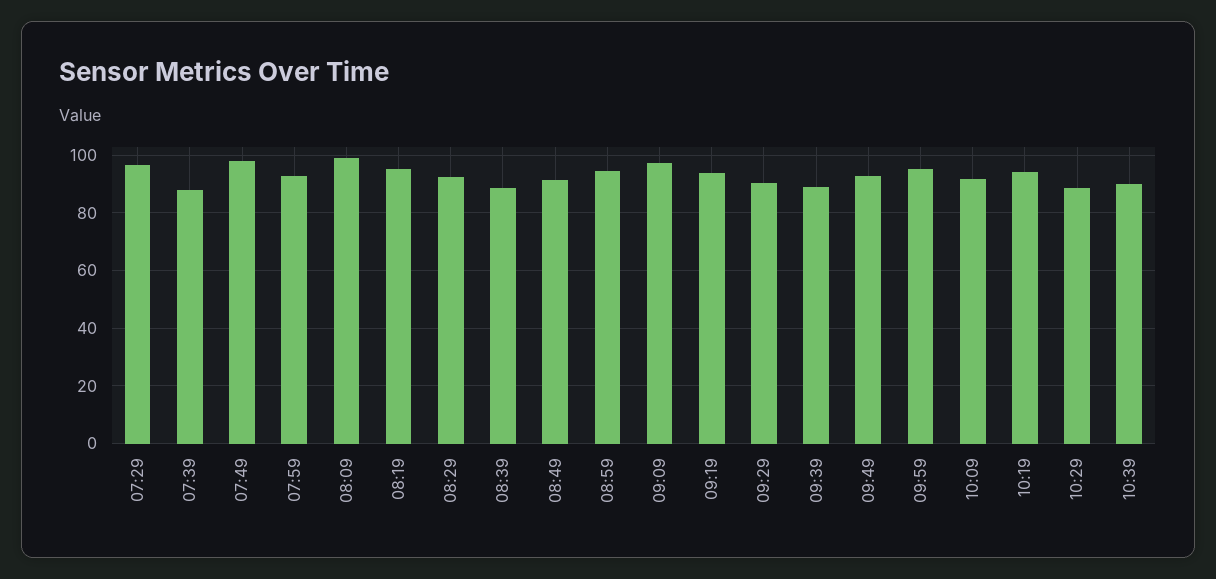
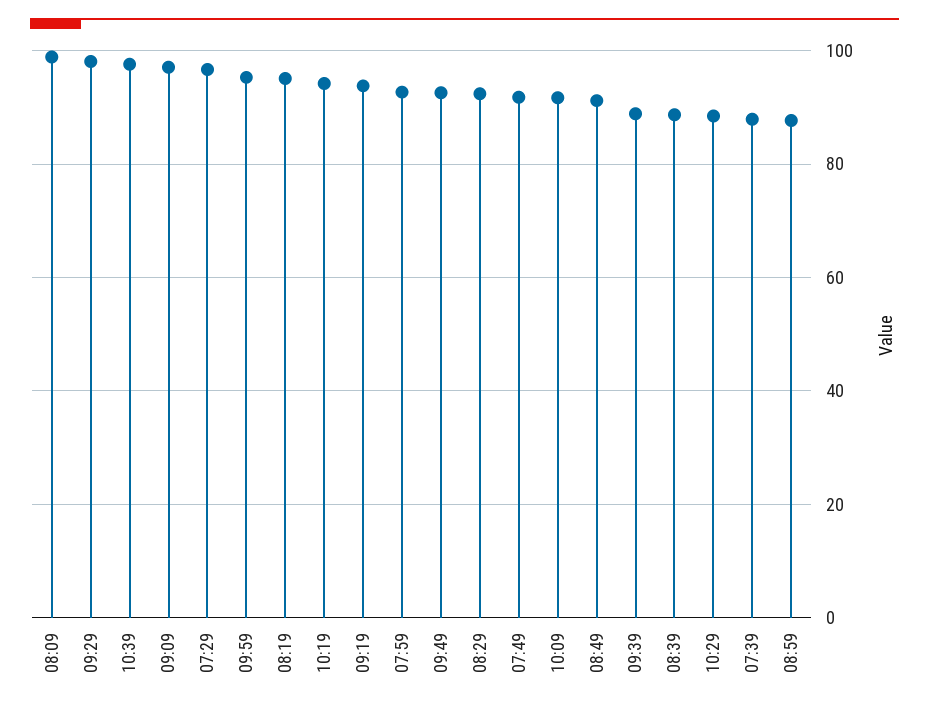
  {
    "07:29": 96,
    "07:39": 88,
-   "07:49": 97.5,
+   "07:49": 92,
    "07:59": 92,
    "08:09": 98,
    "08:19": 96,
    "08:29": 92,
    "08:39": 88,
    "08:49": 92,
-   "08:59": 95,
+   "08:59": 88,
    "09:09": 98,
    "09:19": 94,
-   "09:29": 90,
+   "09:29": 98,
    "09:39": 88,
    "09:49": 92,
    "09:59": 96,
    "10:09": 92,
    "10:19": 94,
    "10:29": 88,
-   "10:39": 90
+   "10:39": 98
  }

